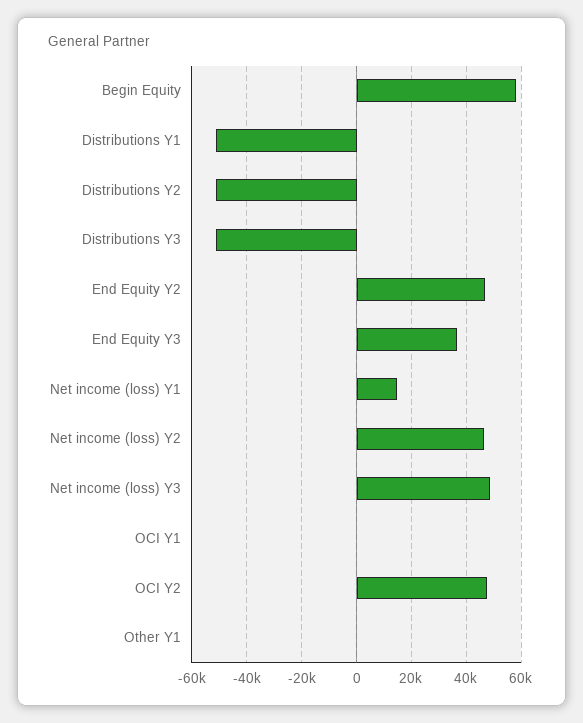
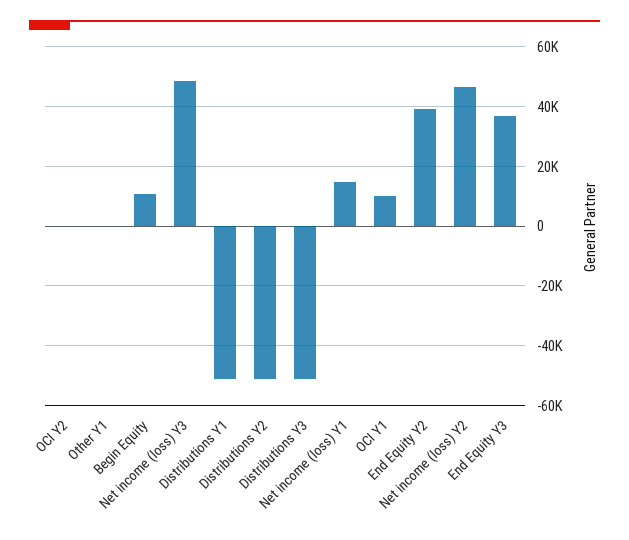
  {
-   "Begin Equity": 57500,
+   "Begin Equity": 10000,
    "Distributions Y1": -50000,
    "Distributions Y2": -50000,
    "Distributions Y3": -50000,
-   "End Equity Y2": 47500,
+   "End Equity Y2": 40000,
    "End Equity Y3": 37500,
    "Net income (loss) Y1": 15000,
    "Net income (loss) Y2": 47500,
    "Net income (loss) Y3": 47500,
-   "OCI Y1": 0,
+   "OCI Y1": 10000,
-   "OCI Y2": 47500,
+   "OCI Y2": 0,
    "Other Y1": 0
  }

